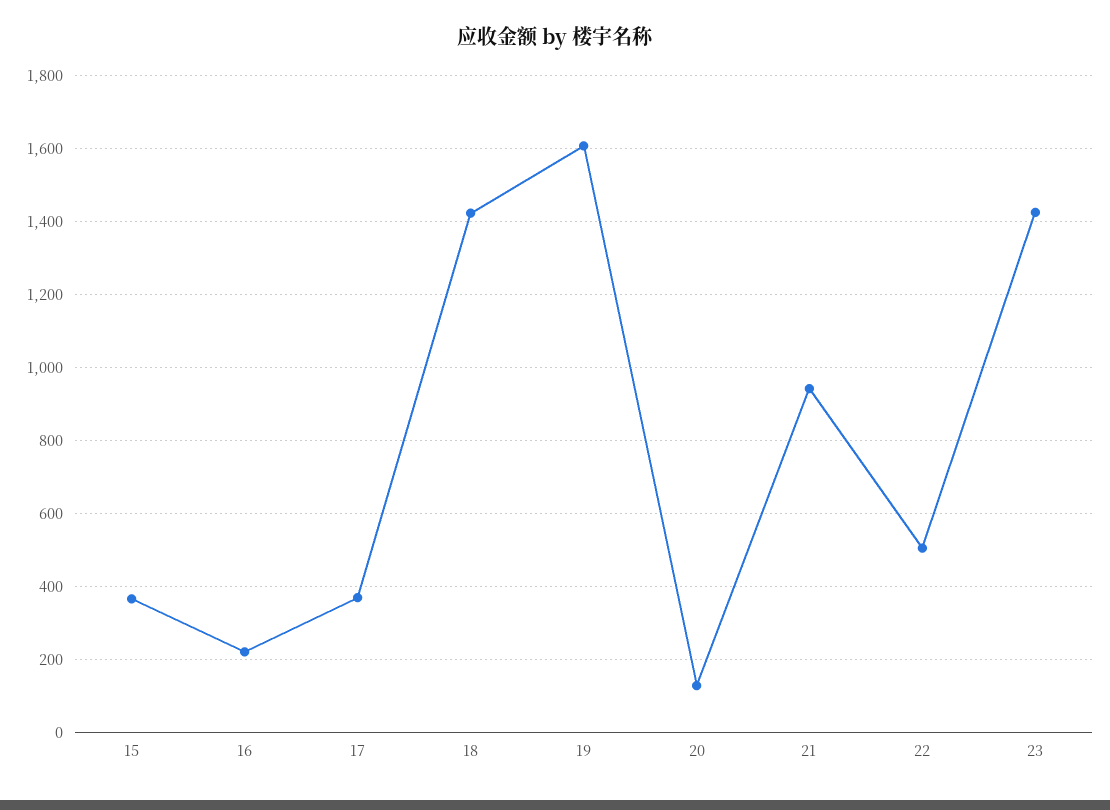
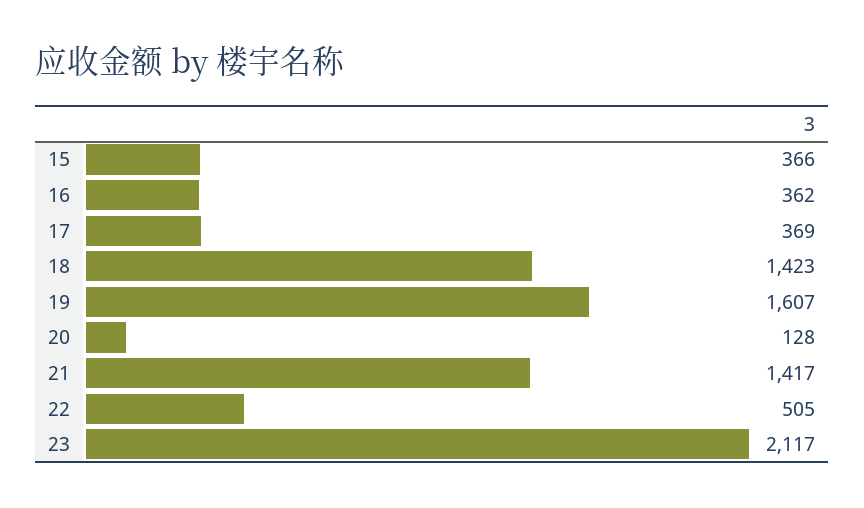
  {
    "15": 366,
-   "16": 220,
+   "16": 362,
    "17": 369,
    "18": 1423,
    "19": 1607,
    "20": 128,
-   "21": 940,
+   "21": 1417,
    "22": 505,
-   "23": 1420
+   "23": 2117
  }

